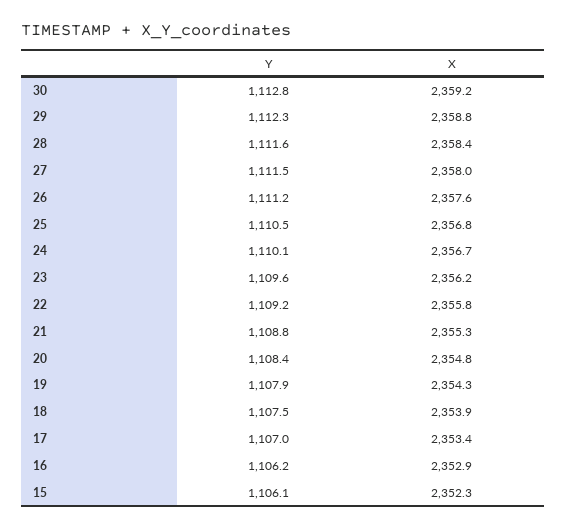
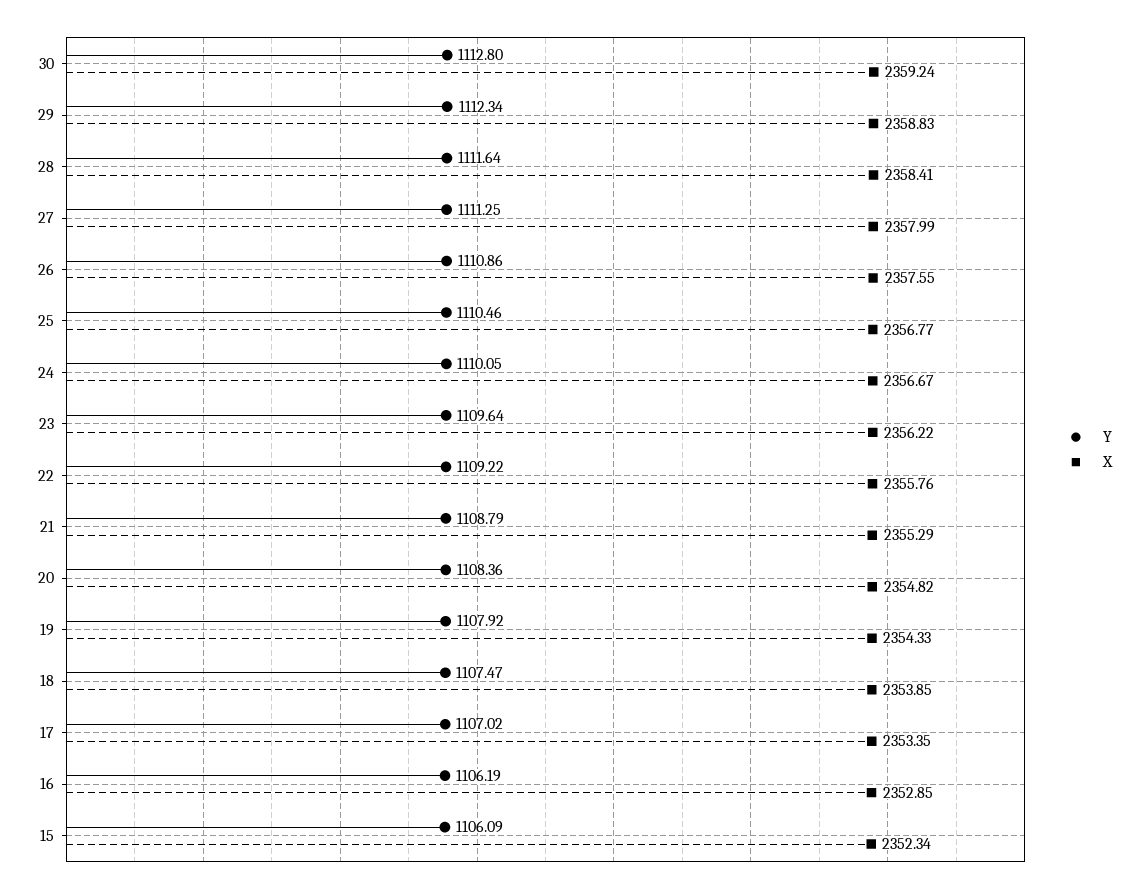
  {
    "Y": {
      "30": 1112.8,
      "29": 1112.34,
      "28": 1111.64,
-     "27": 1111.5,
+     "27": 1111.25,
-     "26": 1111.2,
+     "26": 1110.86,
      "25": 1110.46,
      "24": 1110.05,
      "23": 1109.64,
      "22": 1109.22,
      "21": 1108.79,
      "20": 1108.36,
      "19": 1107.92,
      "18": 1107.47,
      "17": 1107.02,
      "16": 1106.19,
      "15": 1106.09
    },
    "X": {
      "30": 2359.24,
      "29": 2358.83,
      "28": 2358.41,
      "27": 2357.99,
      "26": 2357.55,
      "25": 2356.77,
      "24": 2356.67,
      "23": 2356.22,
      "22": 2355.76,
      "21": 2355.29,
      "20": 2354.82,
      "19": 2354.33,
      "18": 2353.85,
      "17": 2353.35,
      "16": 2352.85,
      "15": 2352.34
    }
  }

